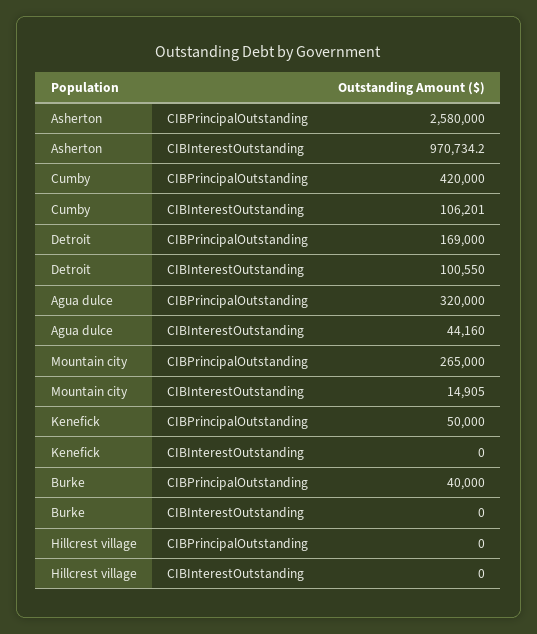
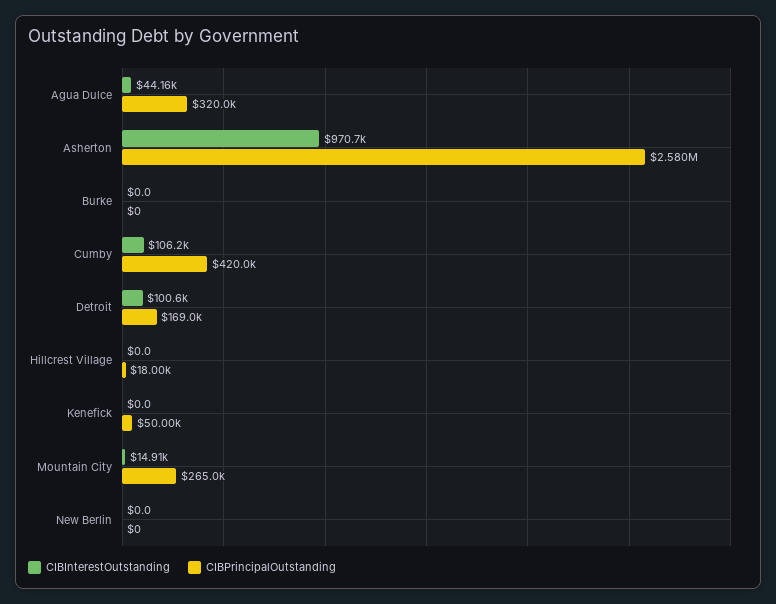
  {
    "CIBPrincipalOutstanding": {
      "Asherton": 2580000,
      "Cumby": 420000,
      "Detroit": 169000,
      "Agua dulce": 320000,
      "Mountain city": 265000,
      "Kenefick": 50000,
-     "Burke": 40000,
+     "Burke": 0,
-     "Hillcrest village": 0
+     "Hillcrest village": 18000,
+     "New Berlin": 0
    },
    "CIBInterestOutstanding": {
      "Asherton": 970734.2,
      "Cumby": 106201,
      "Detroit": 100550,
      "Agua dulce": 44160,
      "Mountain city": 14905,
      "Kenefick": 0,
      "Burke": 0,
-     "Hillcrest village": 0
+     "Hillcrest village": 0,
+     "New Berlin": 0
    }
  }

